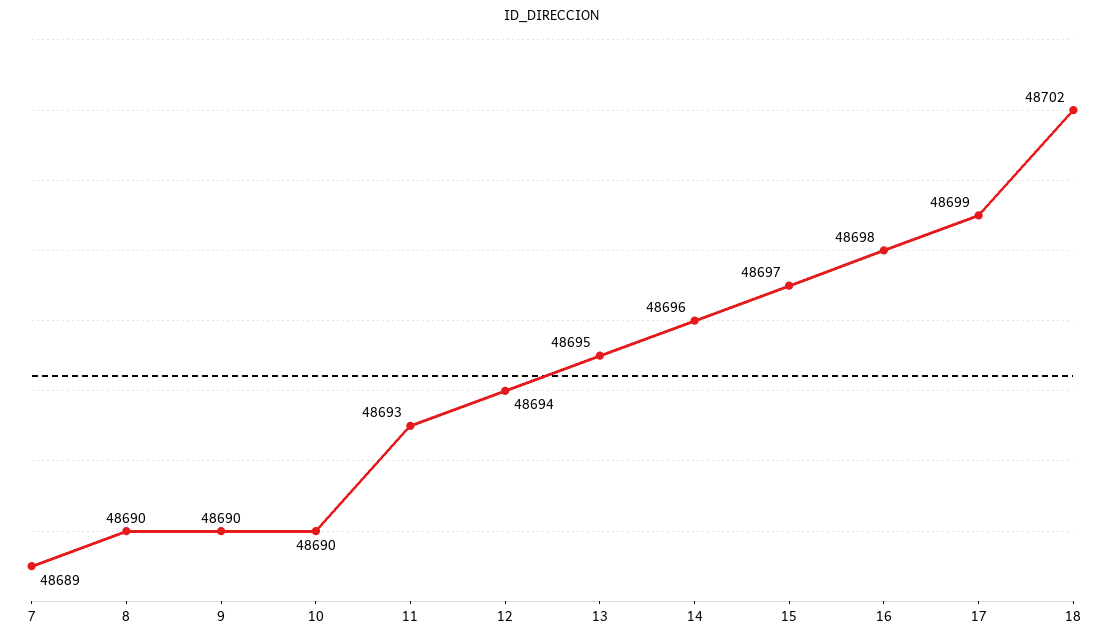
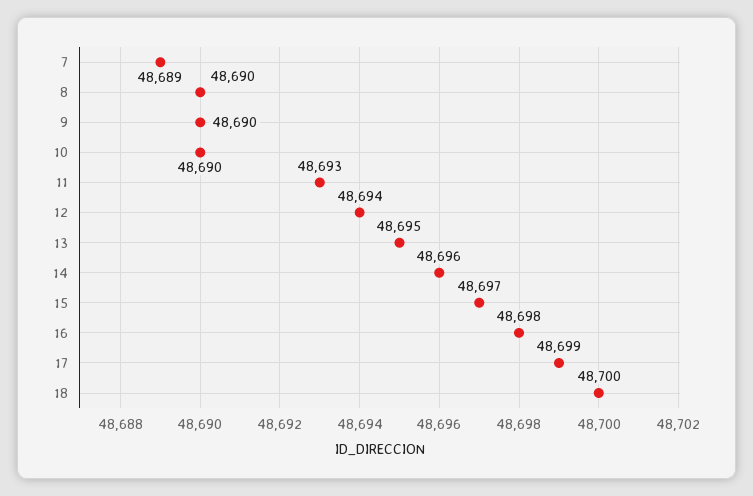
  {
    "7": 48689,
    "8": 48690,
    "9": 48690,
    "10": 48690,
    "11": 48693,
    "12": 48694,
    "13": 48695,
    "14": 48696,
    "15": 48697,
    "16": 48698,
    "17": 48699,
-   "18": 48702
+   "18": 48700
  }

